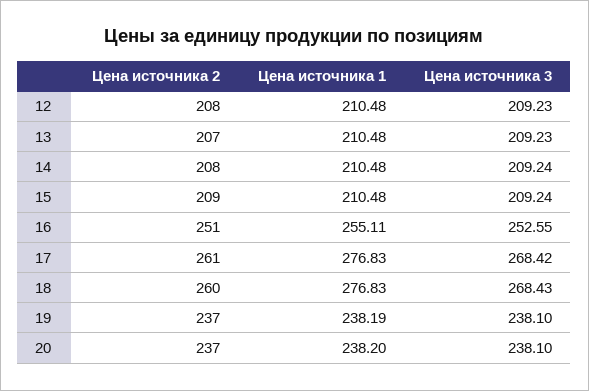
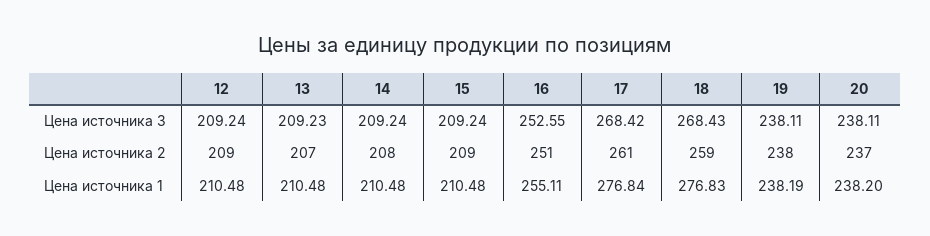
  {
    "Цена источника 2": {
-     "12": 208,
+     "12": 209,
      "13": 207,
      "14": 208,
      "15": 209,
      "16": 251,
      "17": 261,
-     "18": 260,
+     "18": 259,
-     "19": 237,
+     "19": 238,
      "20": 237
    },
    "Цена источника 1": {
      "12": 210.48,
      "13": 210.48,
      "14": 210.48,
      "15": 210.48,
      "16": 255.11,
-     "17": 276.83,
+     "17": 276.84,
      "18": 276.83,
      "19": 238.19,
      "20": 238.2
    },
    "Цена источника 3": {
-     "12": 209.23,
+     "12": 209.24,
      "13": 209.23,
      "14": 209.24,
      "15": 209.24,
      "16": 252.55,
      "17": 268.42,
      "18": 268.43,
-     "19": 238.1,
+     "19": 238.11,
-     "20": 238.1
+     "20": 238.11
    }
  }

